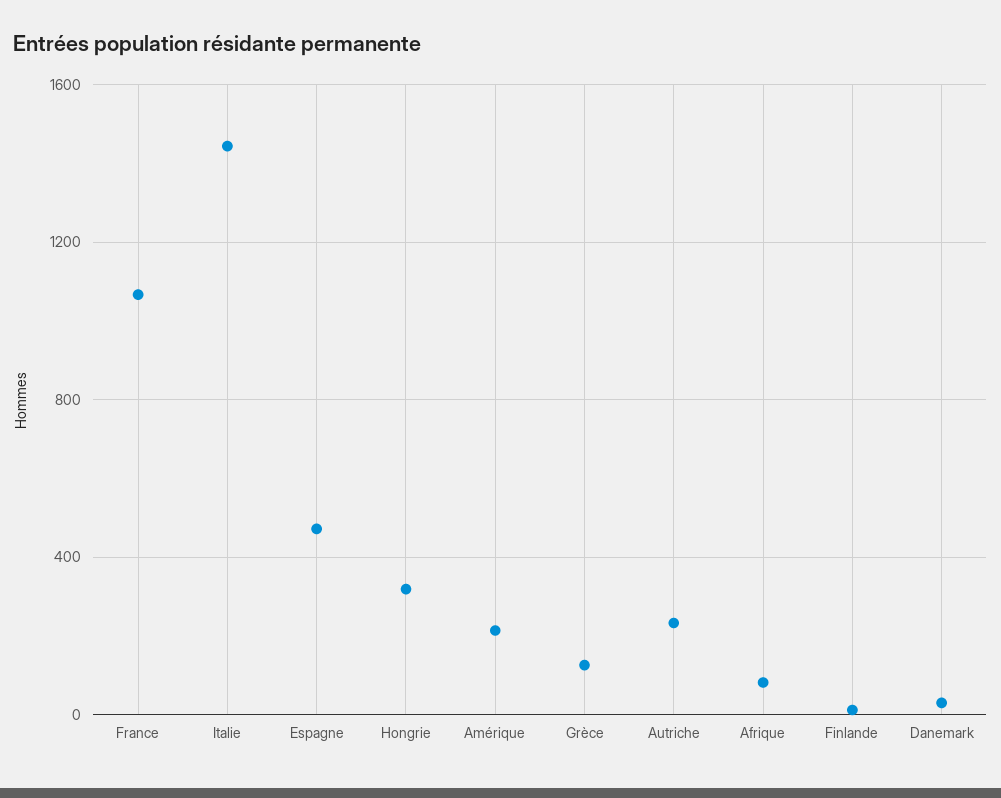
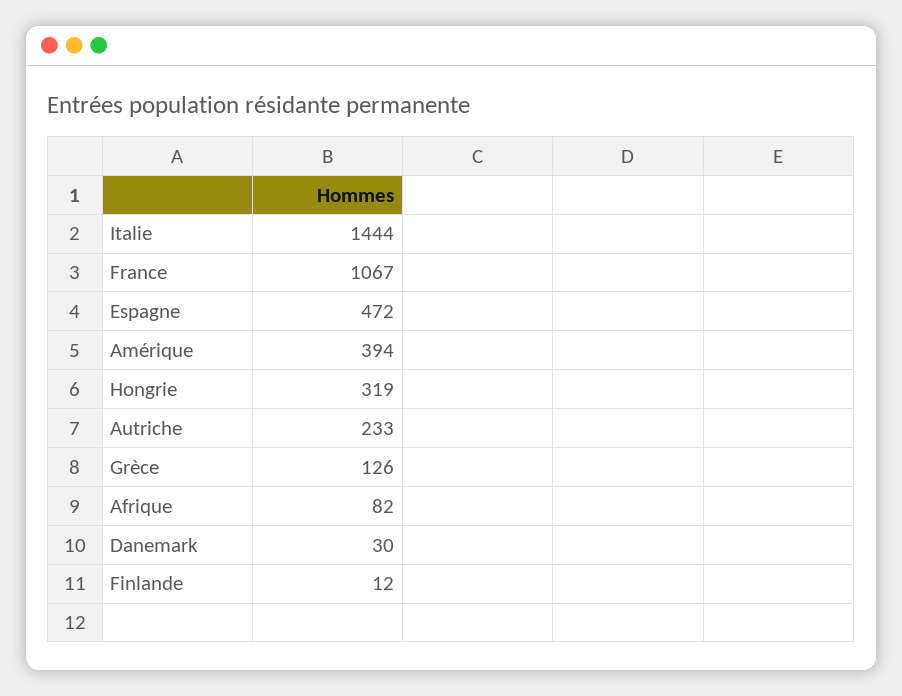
  {
    "France": 1067,
    "Italie": 1444,
    "Espagne": 472,
    "Hongrie": 319,
-   "Amérique": 200,
+   "Amérique": 394,
    "Grèce": 126,
    "Autriche": 233,
    "Afrique": 82,
    "Finlande": 12,
    "Danemark": 30
  }

